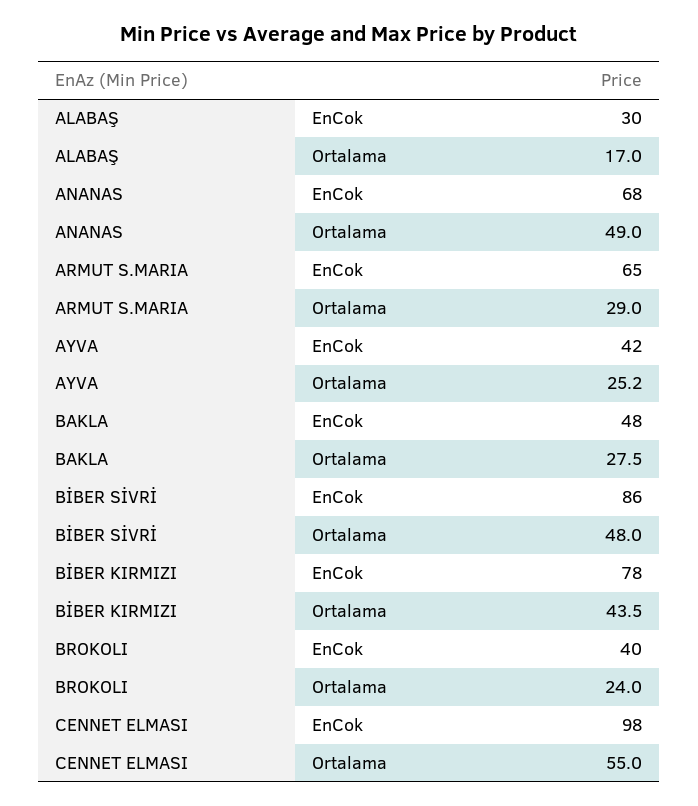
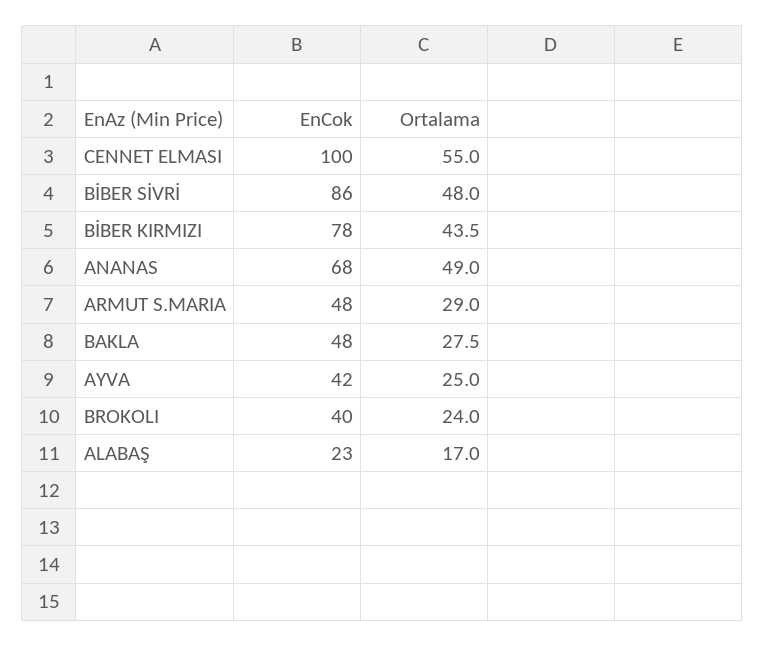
  {
    "ALABAŞ": {
-     "EnCok": 30,
+     "EnCok": 23,
      "Ortalama": 17
    },
    "ANANAS": {
      "EnCok": 68,
      "Ortalama": 49
    },
    "ARMUT S.MARIA": {
-     "EnCok": 65,
+     "EnCok": 48,
      "Ortalama": 29
    },
    "AYVA": {
      "EnCok": 42,
-     "Ortalama": 25.2
+     "Ortalama": 25
    },
    "BAKLA": {
      "EnCok": 48,
      "Ortalama": 27.5
    },
    "BİBER SİVRİ": {
      "EnCok": 86,
      "Ortalama": 48
    },
    "BİBER KIRMIZI": {
      "EnCok": 78,
      "Ortalama": 43.5
    },
    "BROKOLI": {
      "EnCok": 40,
      "Ortalama": 24
    },
    "CENNET ELMASI": {
-     "EnCok": 98,
+     "EnCok": 100,
      "Ortalama": 55
    }
  }

